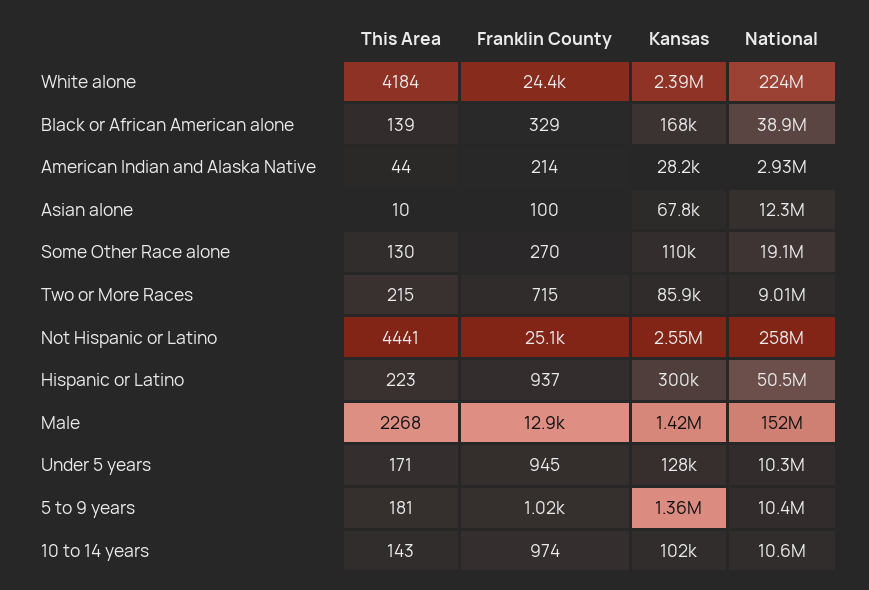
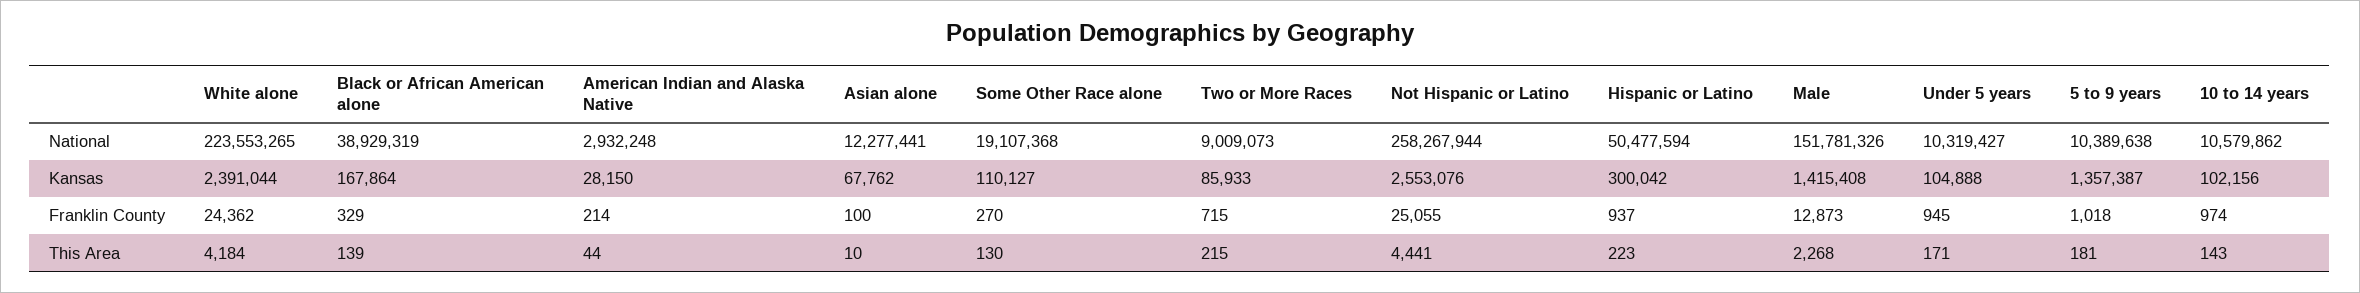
  {
    "This Area": {
      "White alone": 4184,
      "Black or African American alone": 139,
      "American Indian and Alaska Native": 44,
      "Asian alone": 10,
      "Some Other Race alone": 130,
      "Two or More Races": 215,
      "Not Hispanic or Latino": 4441,
      "Hispanic or Latino": 223,
      "Male": 2268,
      "Under 5 years": 171,
      "5 to 9 years": 181,
      "10 to 14 years": 143
    },
    "Franklin County": {
      "White alone": 24362,
      "Black or African American alone": 329,
      "American Indian and Alaska Native": 214,
      "Asian alone": 100,
      "Some Other Race alone": 270,
      "Two or More Races": 715,
      "Not Hispanic or Latino": 25055,
      "Hispanic or Latino": 937,
      "Male": 12873,
      "Under 5 years": 945,
      "5 to 9 years": 1018,
      "10 to 14 years": 974
    },
    "Kansas": {
      "White alone": 2391044,
      "Black or African American alone": 167864,
      "American Indian and Alaska Native": 28150,
      "Asian alone": 67762,
      "Some Other Race alone": 110127,
      "Two or More Races": 85933,
      "Not Hispanic or Latino": 2553076,
      "Hispanic or Latino": 300042,
      "Male": 1415408,
-     "Under 5 years": 128000,
+     "Under 5 years": 104888,
      "5 to 9 years": 1357387,
      "10 to 14 years": 102156
    },
    "National": {
      "White alone": 223553265,
      "Black or African American alone": 38929319,
      "American Indian and Alaska Native": 2932248,
      "Asian alone": 12277441,
      "Some Other Race alone": 19107368,
      "Two or More Races": 9009073,
      "Not Hispanic or Latino": 258267944,
      "Hispanic or Latino": 50477594,
      "Male": 151781326,
      "Under 5 years": 10319427,
      "5 to 9 years": 10389638,
      "10 to 14 years": 10579862
    }
  }

